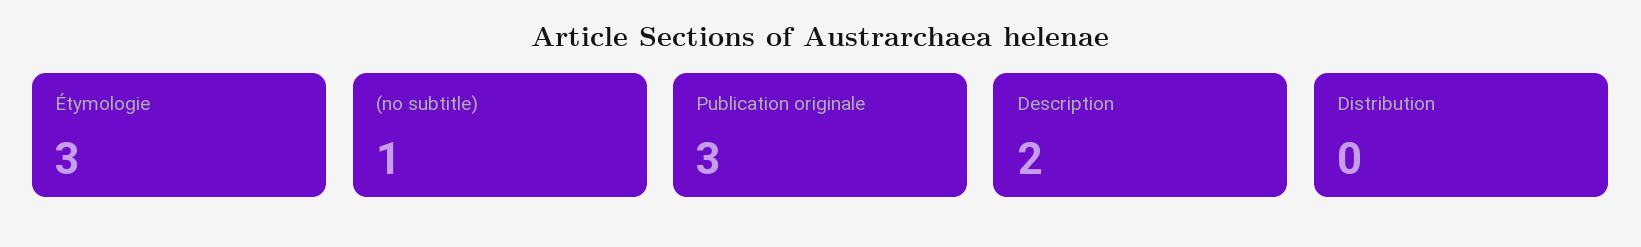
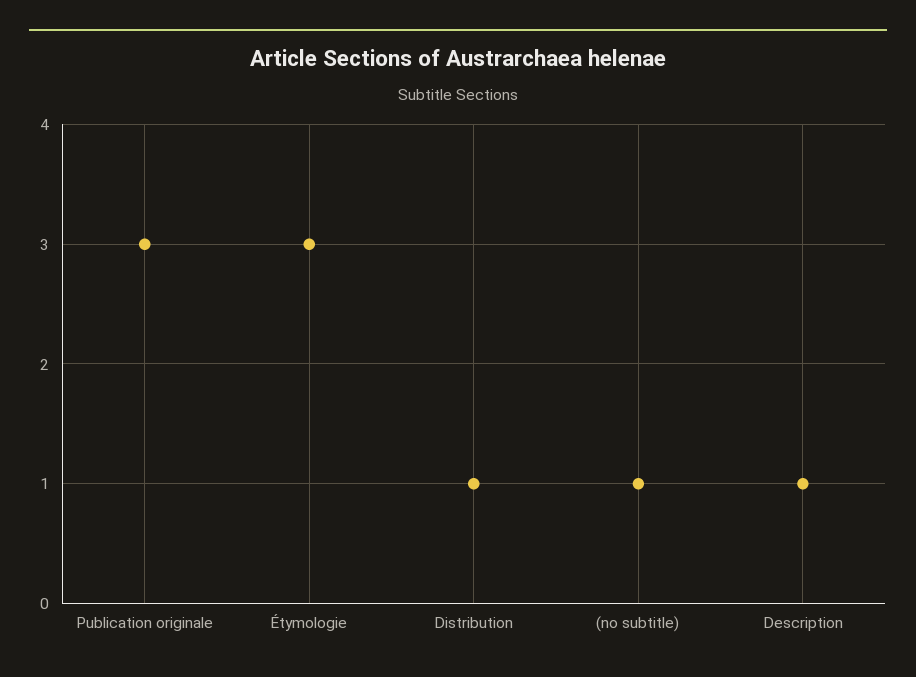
  {
    "Étymologie": 3,
    "(no subtitle)": 1,
    "Publication originale": 3,
-   "Description": 2,
+   "Description": 1,
-   "Distribution": 0
+   "Distribution": 1
  }

